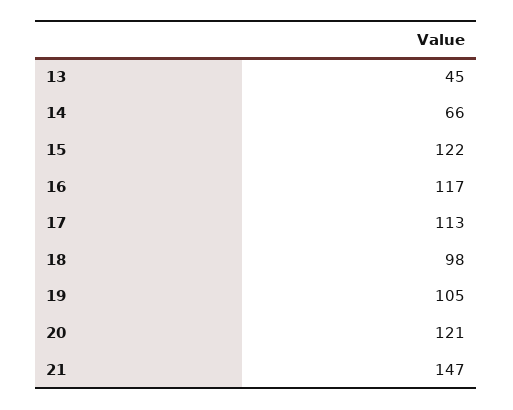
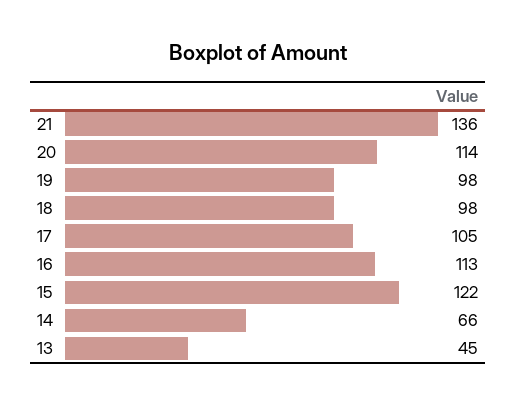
  {
    "13": 45,
    "14": 66,
    "15": 122,
-   "16": 117,
+   "16": 113,
-   "17": 113,
+   "17": 105,
    "18": 98,
-   "19": 105,
+   "19": 98,
-   "20": 121,
+   "20": 114,
-   "21": 147
+   "21": 136
  }

